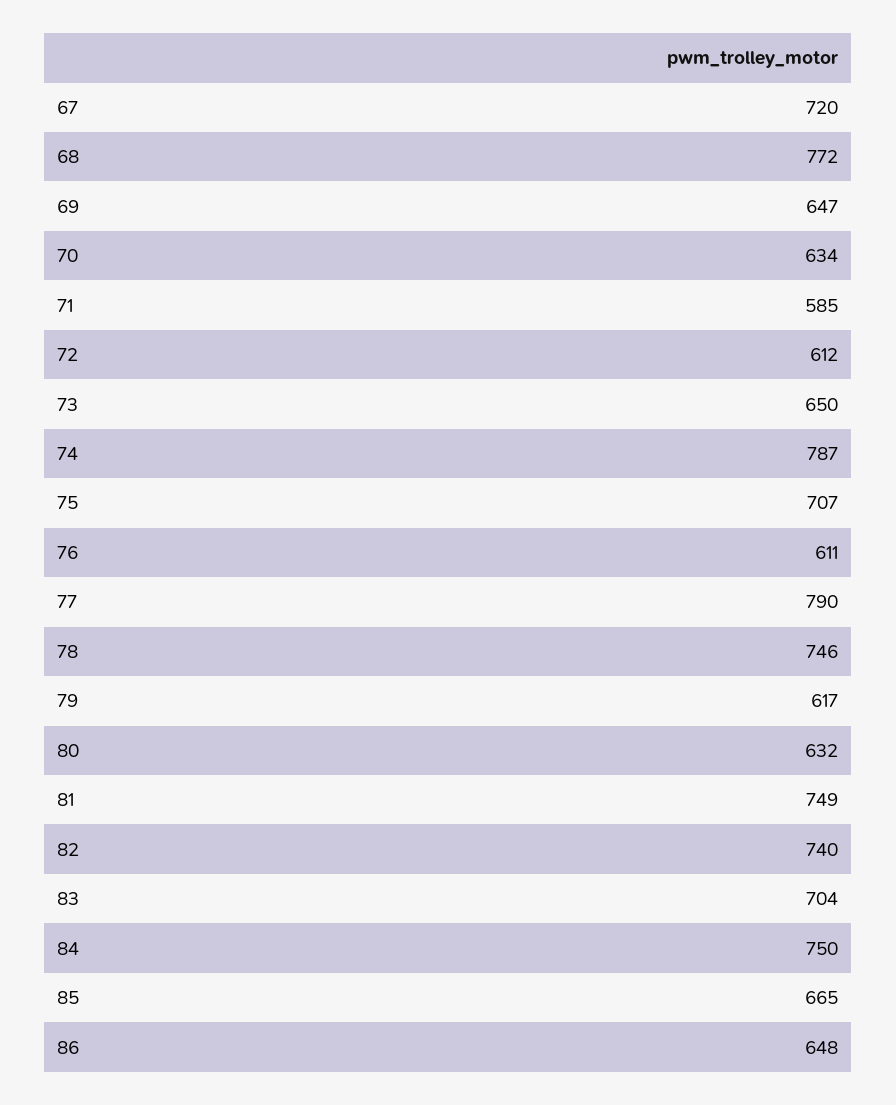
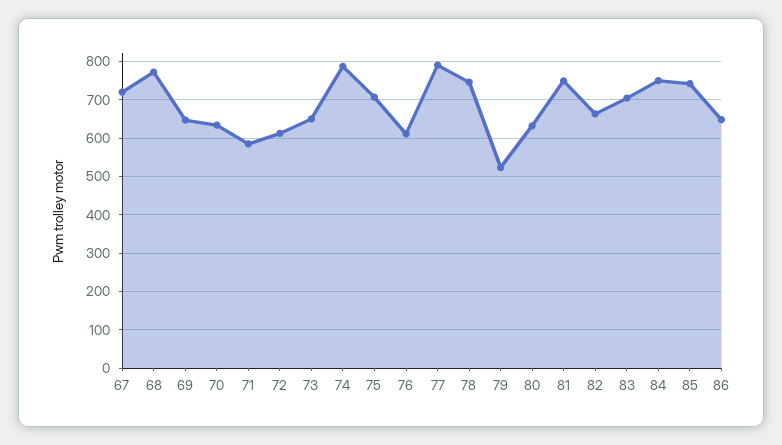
  {
    "67": 720,
    "68": 772,
    "69": 647,
    "70": 634,
    "71": 585,
    "72": 612,
    "73": 650,
    "74": 787,
    "75": 707,
    "76": 611,
    "77": 790,
    "78": 746,
-   "79": 617,
+   "79": 520,
    "80": 632,
    "81": 749,
-   "82": 740,
+   "82": 660,
    "83": 704,
    "84": 750,
-   "85": 665,
+   "85": 740,
    "86": 648
  }

